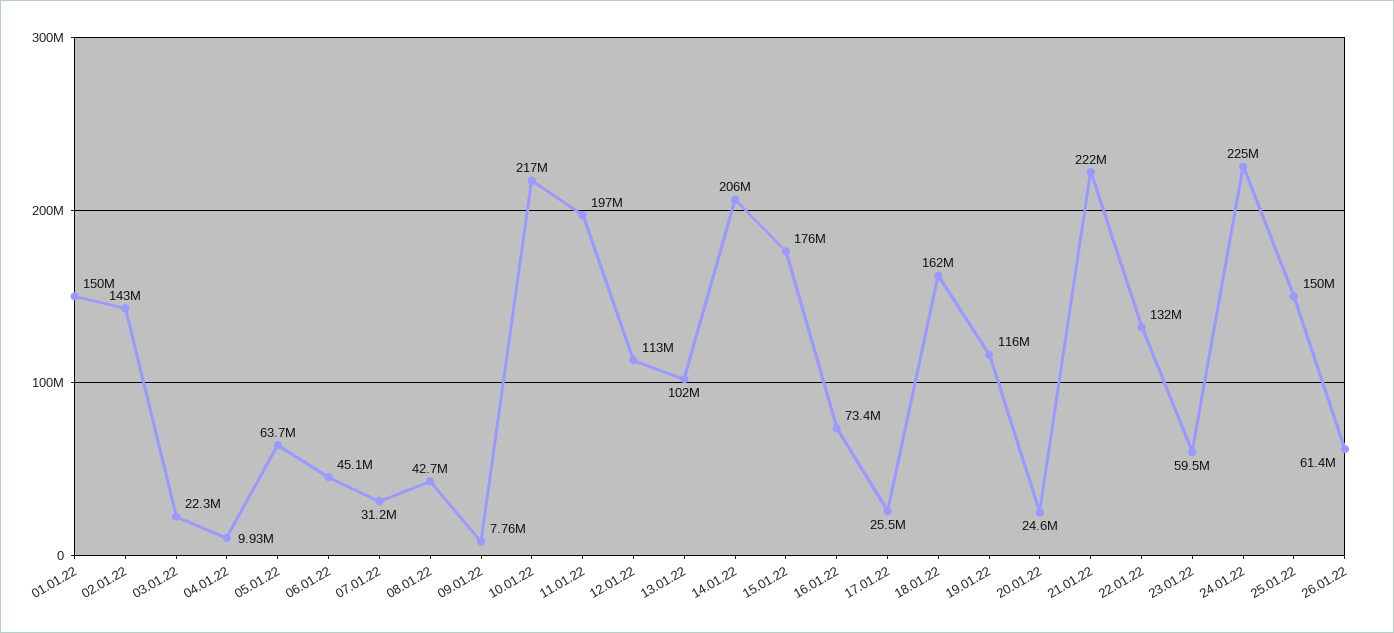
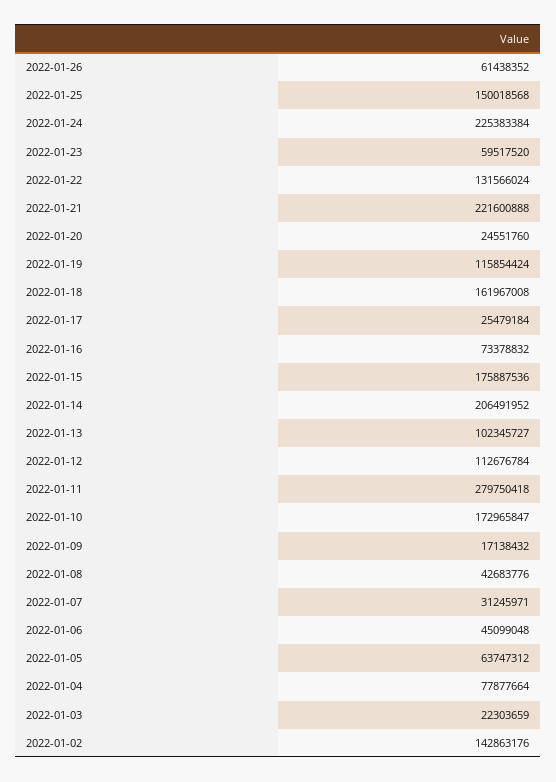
  {
-   "01.01.22": 150000000,
    "02.01.22": 142863176,
    "03.01.22": 22303659,
-   "04.01.22": 9930000,
+   "04.01.22": 77877664,
    "05.01.22": 63747312,
    "06.01.22": 45099048,
    "07.01.22": 31245971,
    "08.01.22": 42683776,
-   "09.01.22": 7760000,
+   "09.01.22": 17138432,
-   "10.01.22": 217000000,
+   "10.01.22": 172965847,
-   "11.01.22": 197000000,
+   "11.01.22": 279750418,
    "12.01.22": 112676784,
    "13.01.22": 102345727,
    "14.01.22": 206491952,
    "15.01.22": 175887536,
    "16.01.22": 73378832,
    "17.01.22": 25479184,
    "18.01.22": 161967008,
    "19.01.22": 115854424,
    "20.01.22": 24551760,
    "21.01.22": 221600888,
    "22.01.22": 131566024,
    "23.01.22": 59517520,
    "24.01.22": 225383384,
    "25.01.22": 150018568,
    "26.01.22": 61438352
  }

